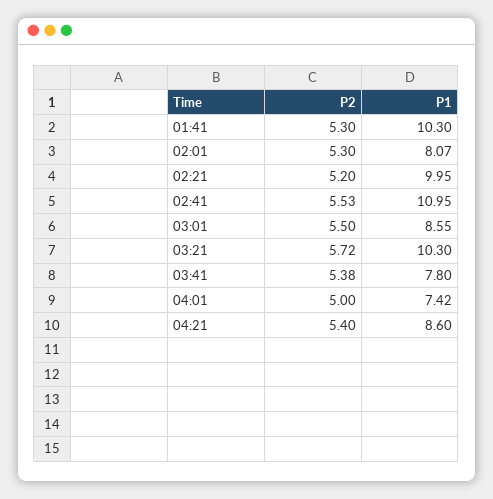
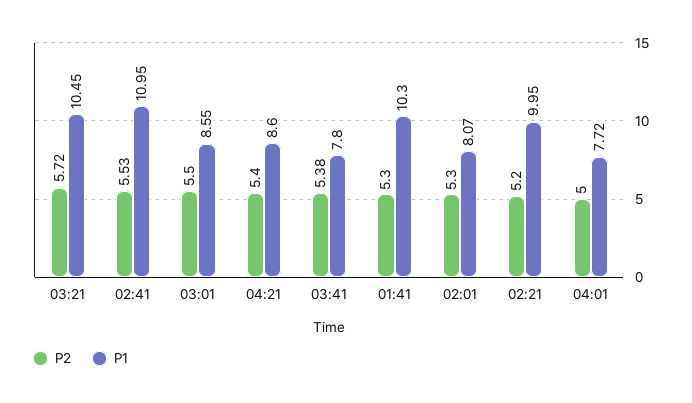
  {
    "P2": {
      "01:41": 5.3,
      "02:01": 5.3,
      "02:21": 5.2,
      "02:41": 5.53,
      "03:01": 5.5,
      "03:21": 5.72,
      "03:41": 5.38,
      "04:01": 5,
      "04:21": 5.4
    },
    "P1": {
      "01:41": 10.3,
      "02:01": 8.07,
      "02:21": 9.95,
      "02:41": 10.95,
      "03:01": 8.55,
-     "03:21": 10.3,
+     "03:21": 10.45,
      "03:41": 7.8,
-     "04:01": 7.42,
+     "04:01": 7.72,
      "04:21": 8.6
    }
  }

